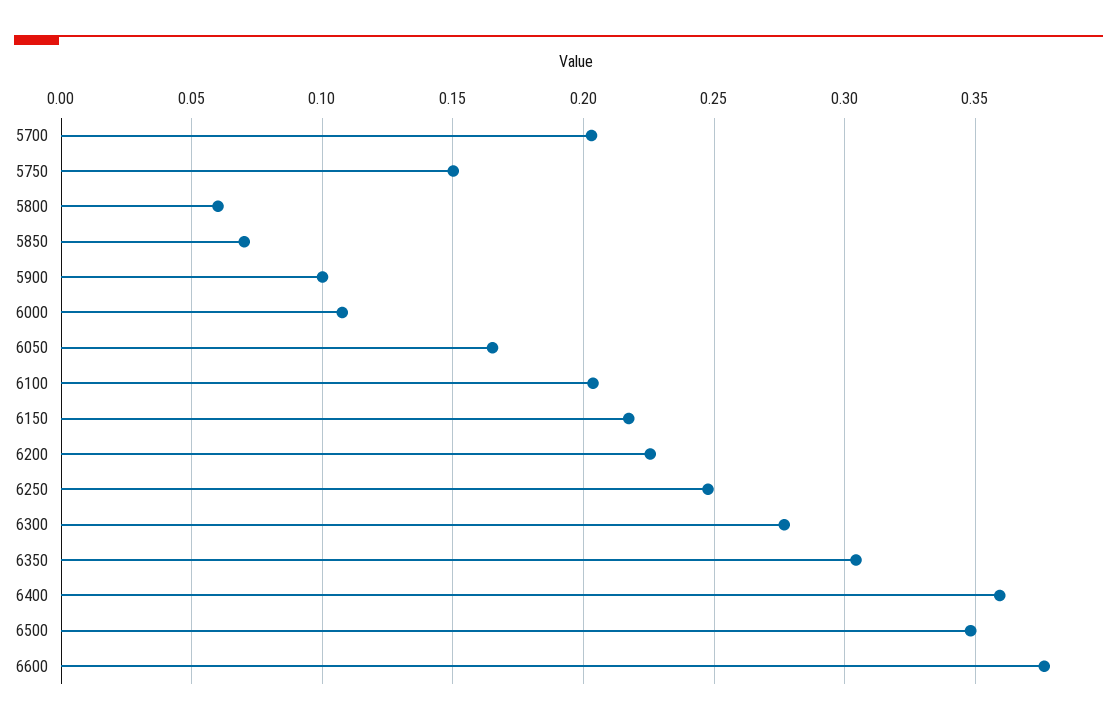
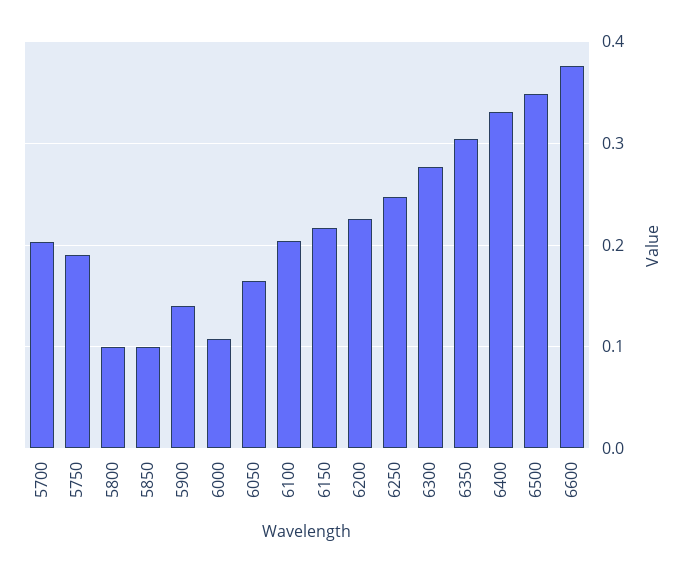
  {
    "5700": 0.205,
-   "5750": 0.15,
+   "5750": 0.19,
-   "5800": 0.06,
+   "5800": 0.1,
-   "5850": 0.07,
+   "5850": 0.1,
-   "5900": 0.1,
+   "5900": 0.14,
    "6000": 0.11,
    "6050": 0.165,
    "6100": 0.205,
    "6150": 0.215,
    "6200": 0.225,
    "6250": 0.25,
    "6300": 0.275,
    "6350": 0.305,
-   "6400": 0.36,
+   "6400": 0.33,
    "6500": 0.35,
    "6600": 0.375
  }

